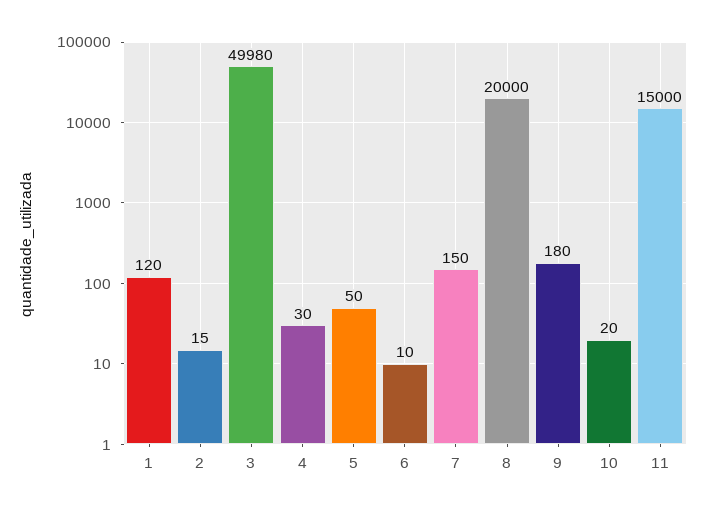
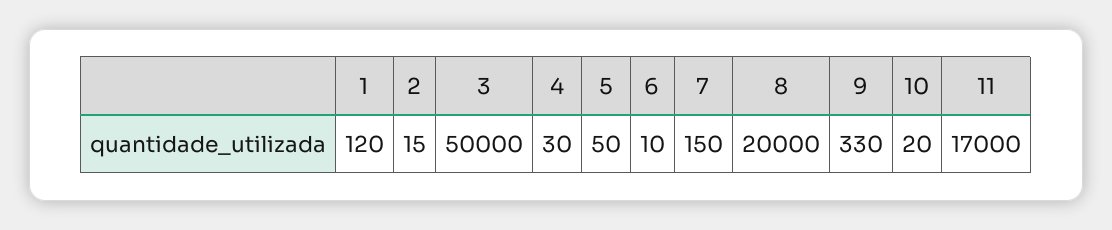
  {
    "1": 120,
    "2": 15,
-   "3": 49980,
+   "3": 50000,
    "4": 30,
    "5": 50,
    "6": 10,
    "7": 150,
    "8": 20000,
-   "9": 180,
+   "9": 330,
    "10": 20,
-   "11": 15000
+   "11": 17000
  }

